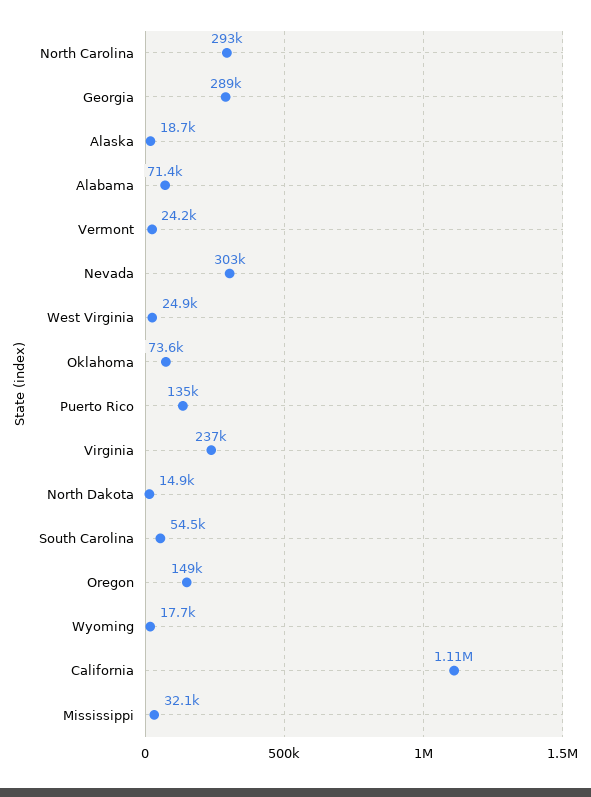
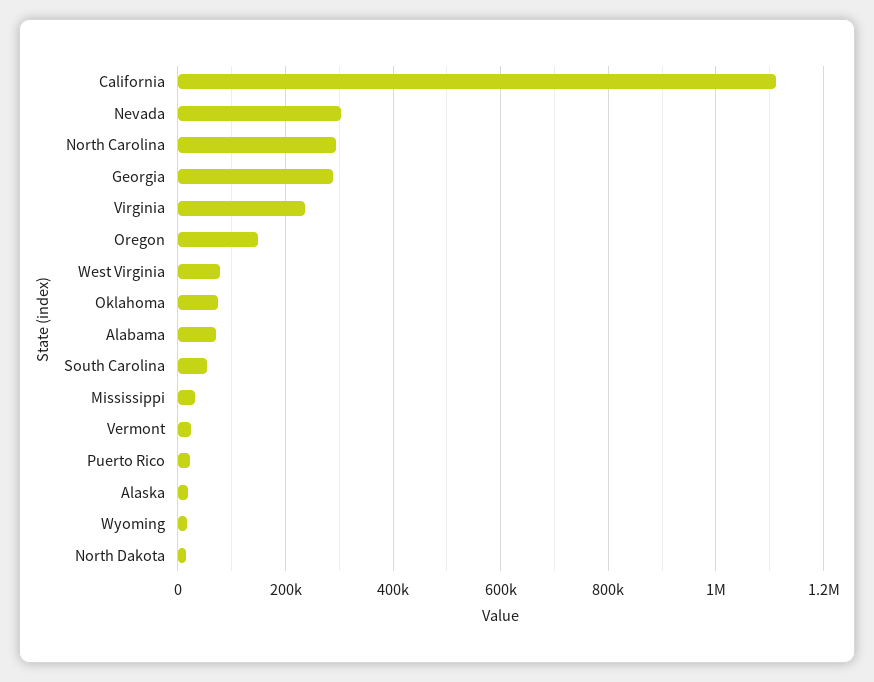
  {
    "North Carolina": 293000,
    "Georgia": 289000,
    "Alaska": 18700,
    "Alabama": 71400,
    "Vermont": 24200,
    "Nevada": 303000,
-   "West Virginia": 24900,
+   "West Virginia": 80000,
    "Oklahoma": 73600,
-   "Puerto Rico": 135000,
+   "Puerto Rico": 20000,
    "Virginia": 237000,
    "North Dakota": 14900,
    "South Carolina": 54500,
    "Oregon": 149000,
    "Wyoming": 17700,
    "California": 1110000,
    "Mississippi": 32100
  }

